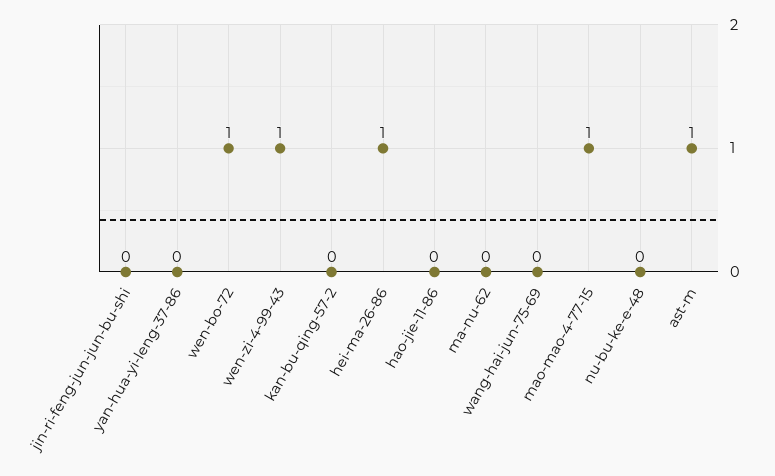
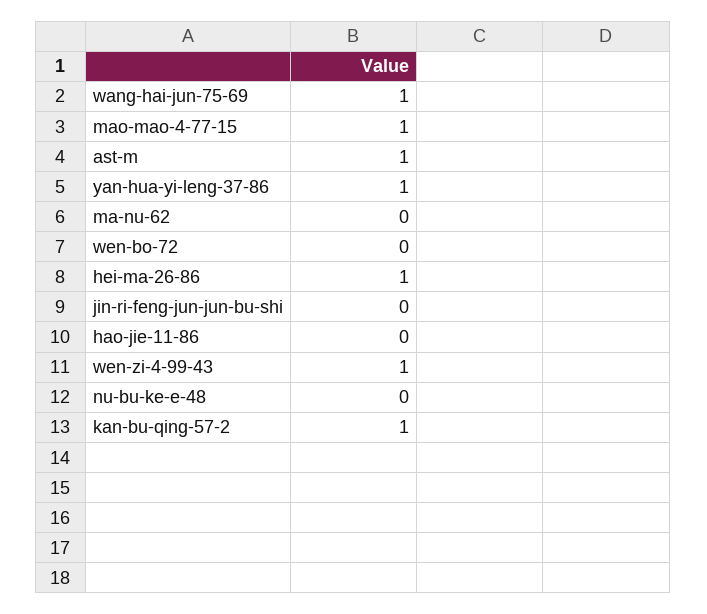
  {
    "jin-ri-feng-jun-jun-bu-shi": 0,
-   "yan-hua-yi-leng-37-86": 0,
+   "yan-hua-yi-leng-37-86": 1,
-   "wen-bo-72": 1,
+   "wen-bo-72": 0,
    "wen-zi-4-99-43": 1,
-   "kan-bu-qing-57-2": 0,
+   "kan-bu-qing-57-2": 1,
    "hei-ma-26-86": 1,
    "hao-jie-11-86": 0,
    "ma-nu-62": 0,
-   "wang-hai-jun-75-69": 0,
+   "wang-hai-jun-75-69": 1,
    "mao-mao-4-77-15": 1,
    "nu-bu-ke-e-48": 0,
    "ast-m": 1
  }

